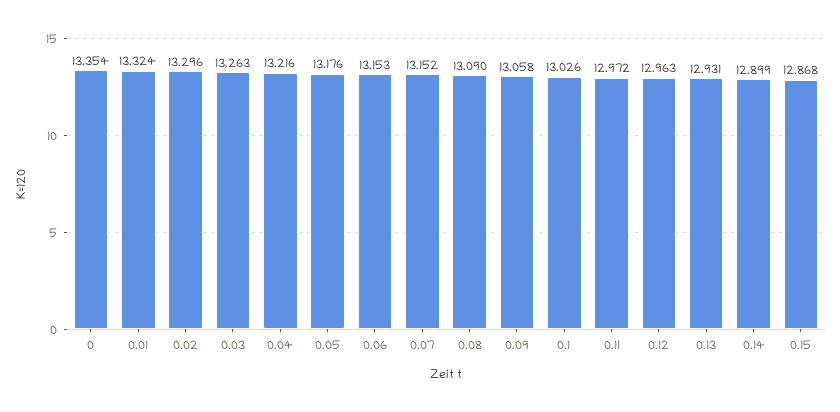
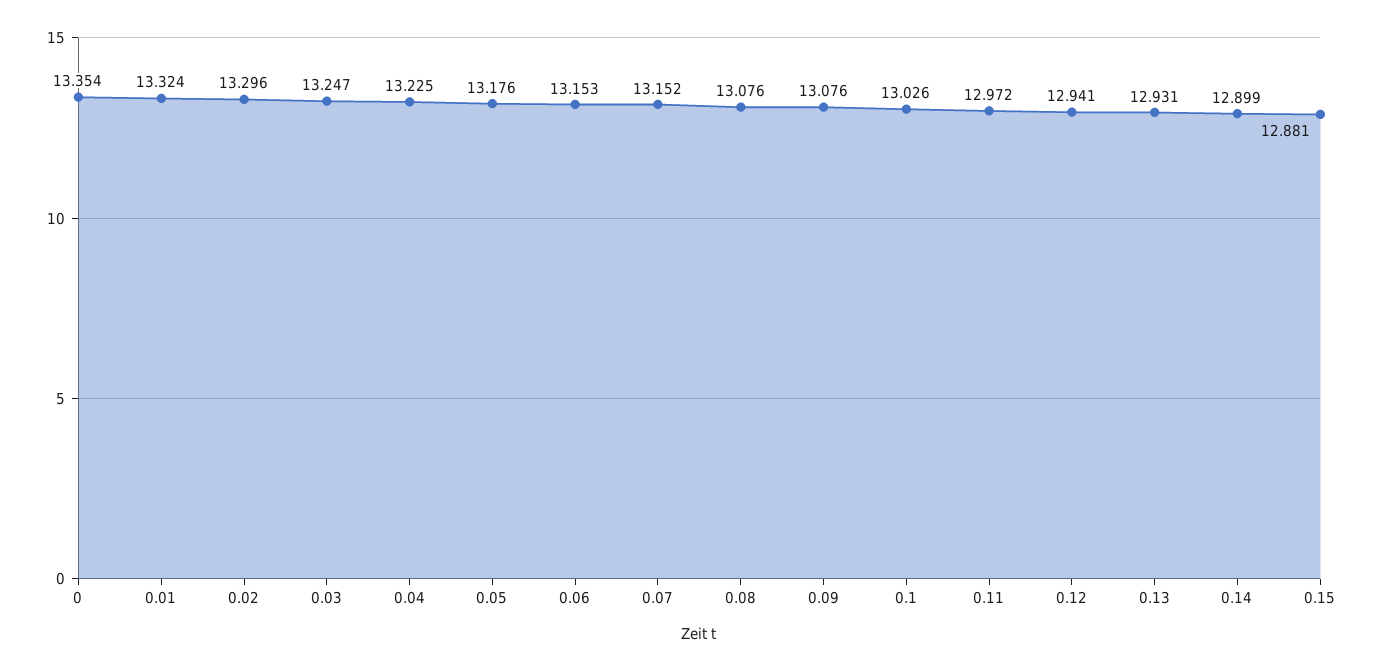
  {
    "0": 13.354,
    "0.01": 13.324,
    "0.02": 13.296,
-   "0.03": 13.263,
+   "0.03": 13.247,
-   "0.04": 13.216,
+   "0.04": 13.225,
    "0.05": 13.176,
    "0.06": 13.153,
    "0.07": 13.152,
-   "0.08": 13.09,
+   "0.08": 13.076,
-   "0.09": 13.058,
+   "0.09": 13.076,
    "0.1": 13.026,
    "0.11": 12.972,
-   "0.12": 12.963,
+   "0.12": 12.941,
    "0.13": 12.931,
    "0.14": 12.899,
-   "0.15": 12.868
+   "0.15": 12.881
  }

